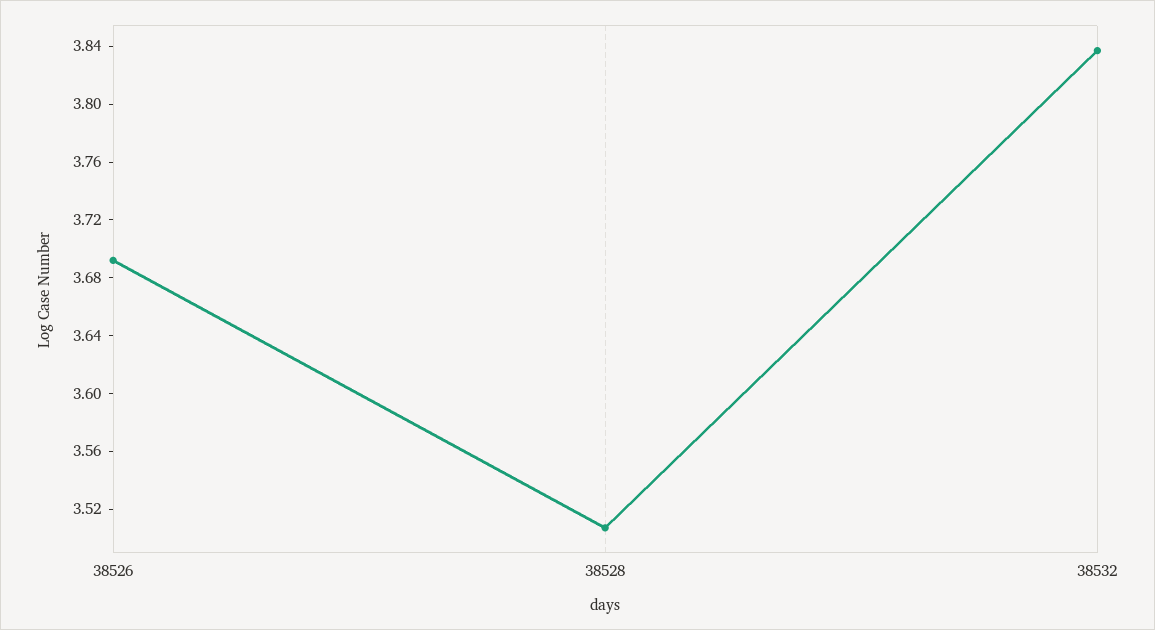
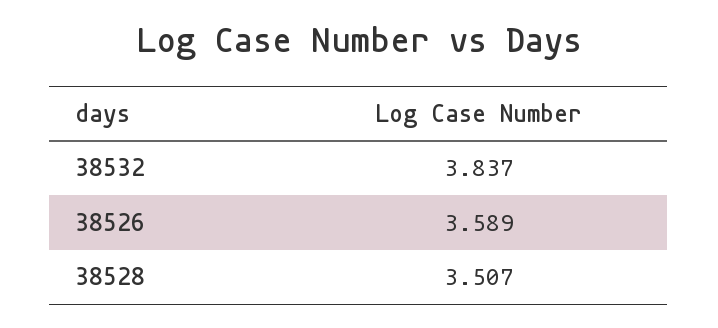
  {
-   "38526": 3.69,
+   "38526": 3.589,
    "38528": 3.507,
    "38532": 3.837
  }

